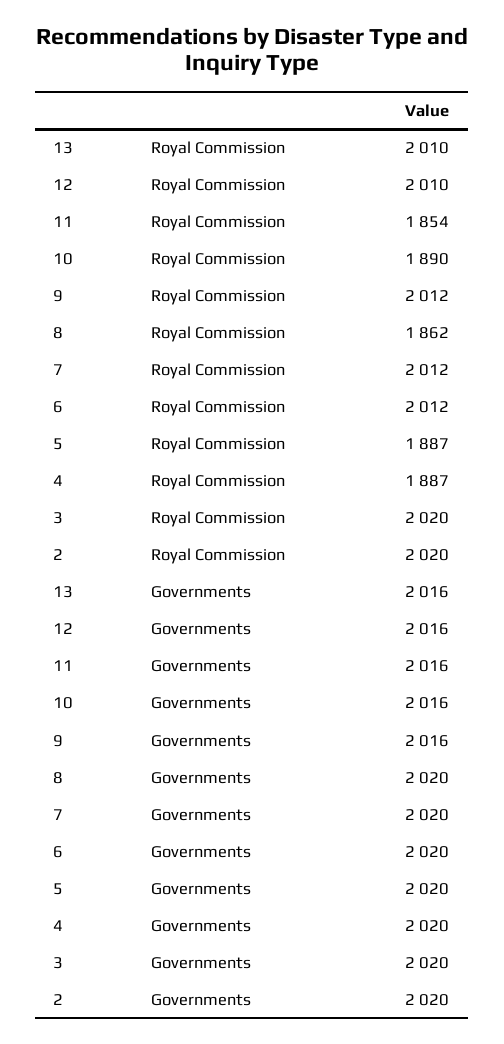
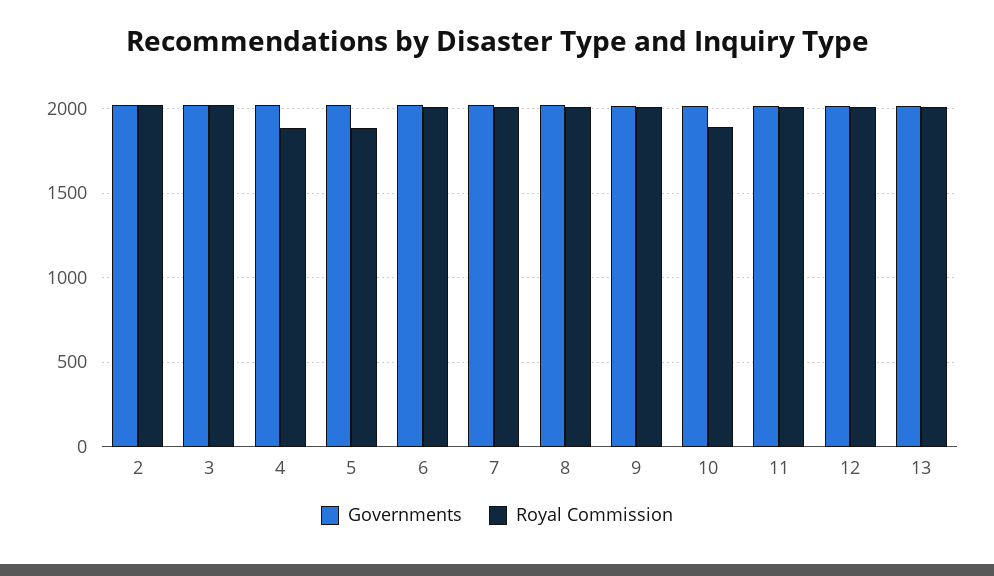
  {
    "Royal Commission": {
      "13": 2010,
      "12": 2010,
-     "11": 1854,
+     "11": 2000,
      "10": 1890,
      "9": 2012,
-     "8": 1862,
+     "8": 2000,
      "7": 2012,
      "6": 2012,
      "5": 1887,
      "4": 1887,
      "3": 2020,
      "2": 2020
    },
    "Governments": {
      "13": 2016,
      "12": 2016,
      "11": 2016,
      "10": 2016,
      "9": 2016,
      "8": 2020,
      "7": 2020,
      "6": 2020,
      "5": 2020,
      "4": 2020,
      "3": 2020,
      "2": 2020
    }
  }

